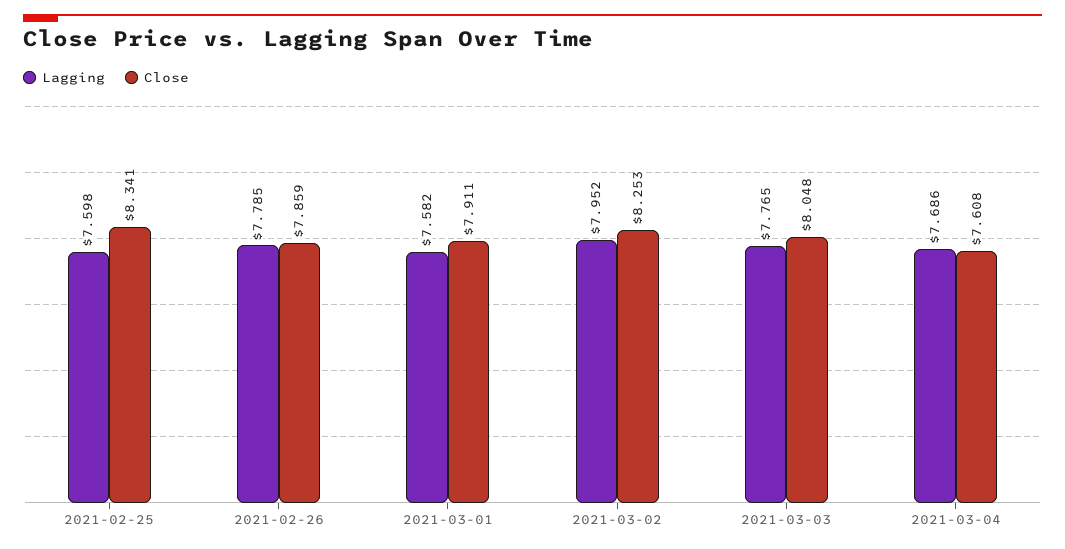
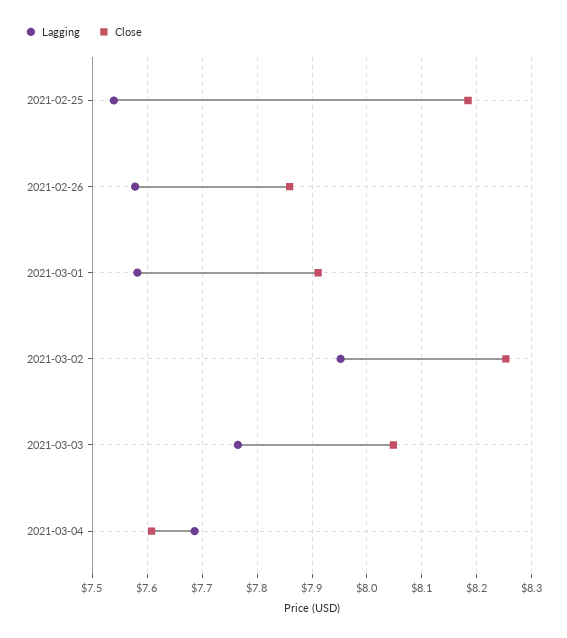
  {
    "Lagging": {
-     "2021-02-25": 7.598,
+     "2021-02-25": 7.54,
-     "2021-02-26": 7.785,
+     "2021-02-26": 7.58,
      "2021-03-01": 7.582,
      "2021-03-02": 7.952,
      "2021-03-03": 7.765,
      "2021-03-04": 7.686
    },
    "Close": {
-     "2021-02-25": 8.341,
+     "2021-02-25": 8.18,
      "2021-02-26": 7.859,
      "2021-03-01": 7.911,
      "2021-03-02": 8.253,
      "2021-03-03": 8.048,
      "2021-03-04": 7.608
    }
  }

